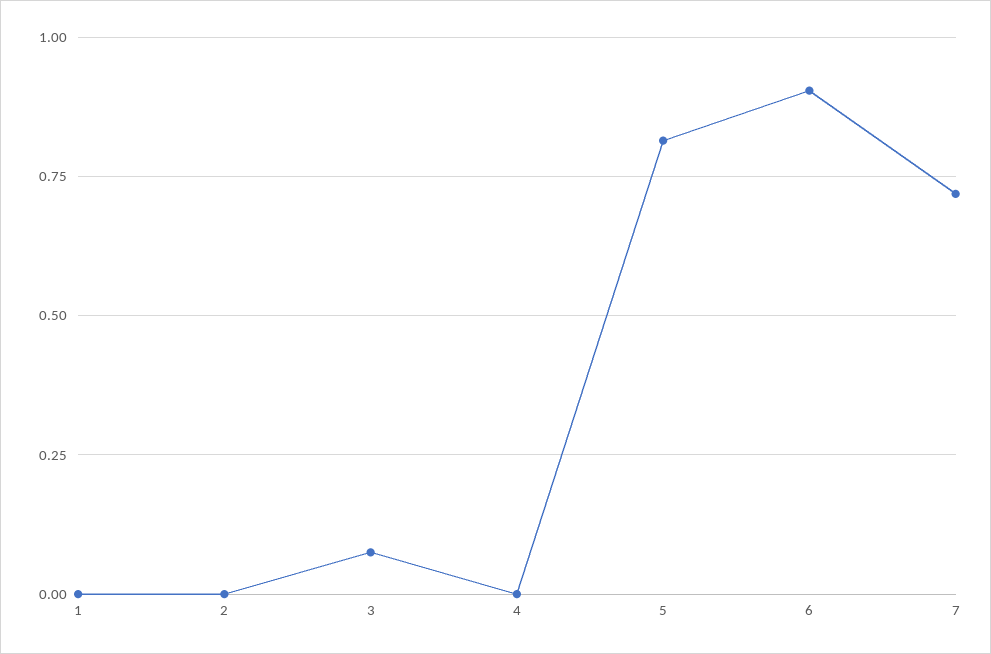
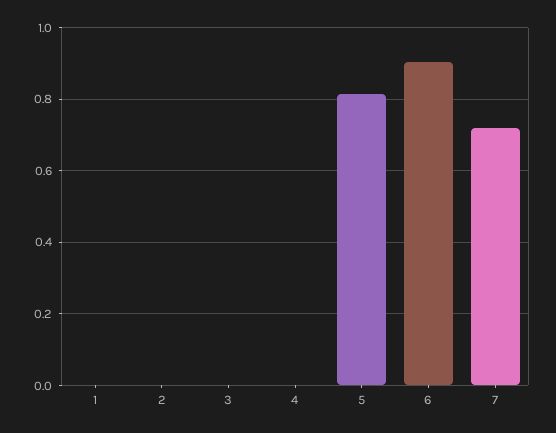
  {
    "1": 0,
    "2": 0,
-   "3": 0.075,
+   "3": 0,
    "4": 0,
    "5": 0.82,
    "6": 0.9,
    "7": 0.72
  }

